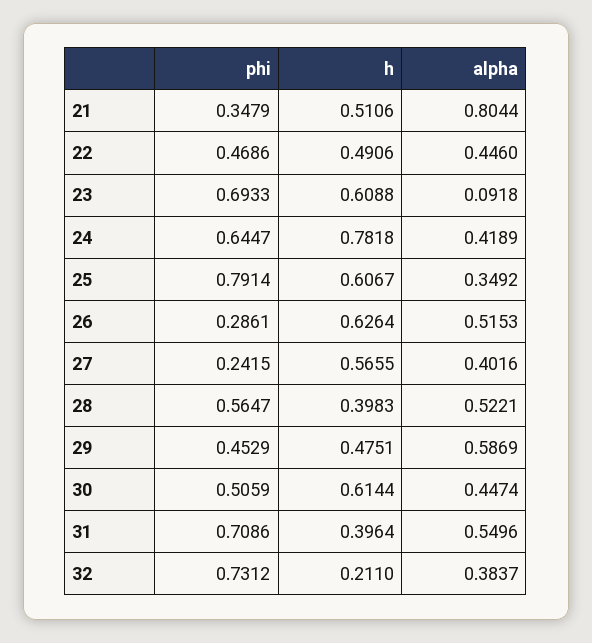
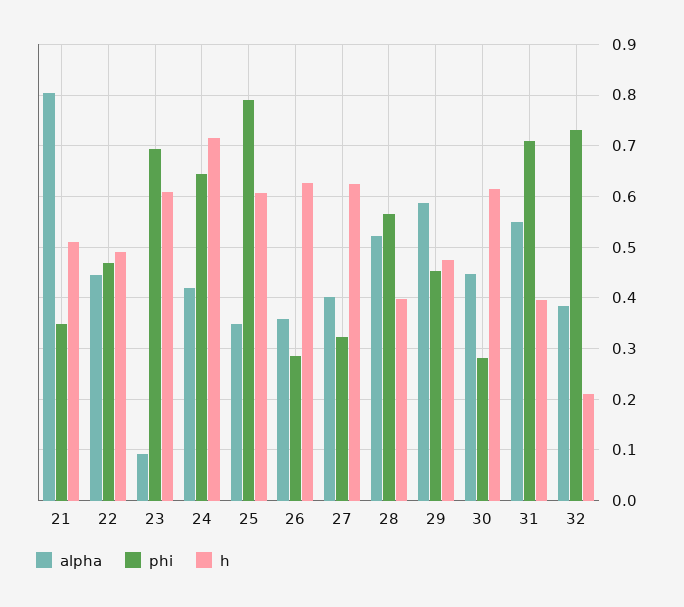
  {
    "phi": {
      "21": 0.3479,
      "22": 0.4686,
      "23": 0.6933,
      "24": 0.6447,
      "25": 0.7914,
      "26": 0.2861,
-     "27": 0.2415,
+     "27": 0.32,
      "28": 0.5647,
      "29": 0.4529,
-     "30": 0.5059,
+     "30": 0.28,
      "31": 0.7086,
      "32": 0.7312
    },
    "h": {
      "21": 0.5106,
      "22": 0.4906,
      "23": 0.6088,
-     "24": 0.7818,
+     "24": 0.72,
      "25": 0.6067,
      "26": 0.6264,
-     "27": 0.5655,
+     "27": 0.62,
      "28": 0.3983,
      "29": 0.4751,
      "30": 0.6144,
      "31": 0.3964,
      "32": 0.211
    },
    "alpha": {
      "21": 0.8044,
      "22": 0.446,
      "23": 0.0918,
      "24": 0.4189,
      "25": 0.3492,
-     "26": 0.5153,
+     "26": 0.36,
      "27": 0.4016,
      "28": 0.5221,
      "29": 0.5869,
      "30": 0.4474,
      "31": 0.5496,
      "32": 0.3837
    }
  }

